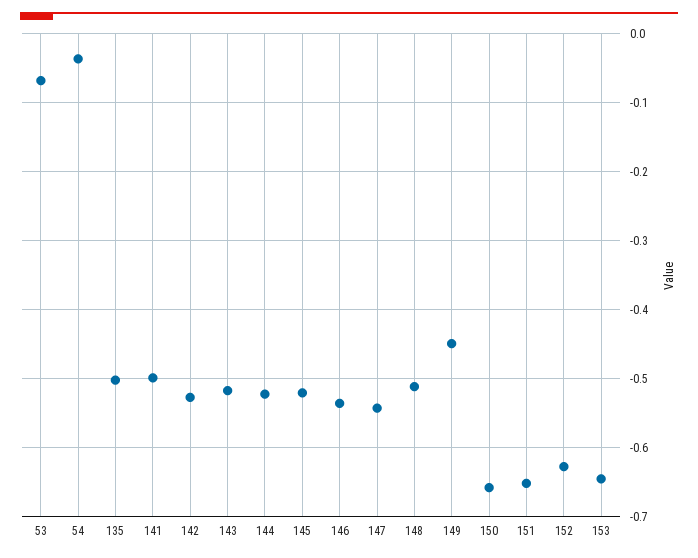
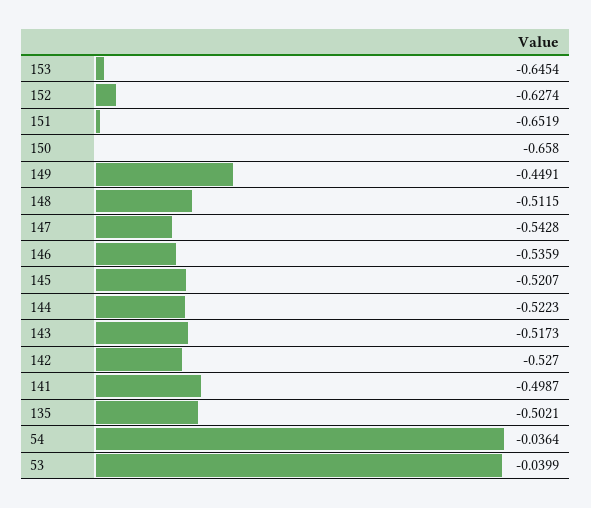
  {
-   "53": -0.07,
+   "53": -0.0399,
    "54": -0.0364,
    "135": -0.5021,
    "141": -0.4987,
    "142": -0.527,
    "143": -0.5173,
    "144": -0.5223,
    "145": -0.5207,
    "146": -0.5359,
    "147": -0.5428,
    "148": -0.5115,
    "149": -0.4491,
    "150": -0.658,
    "151": -0.6519,
    "152": -0.6274,
    "153": -0.6454
  }

